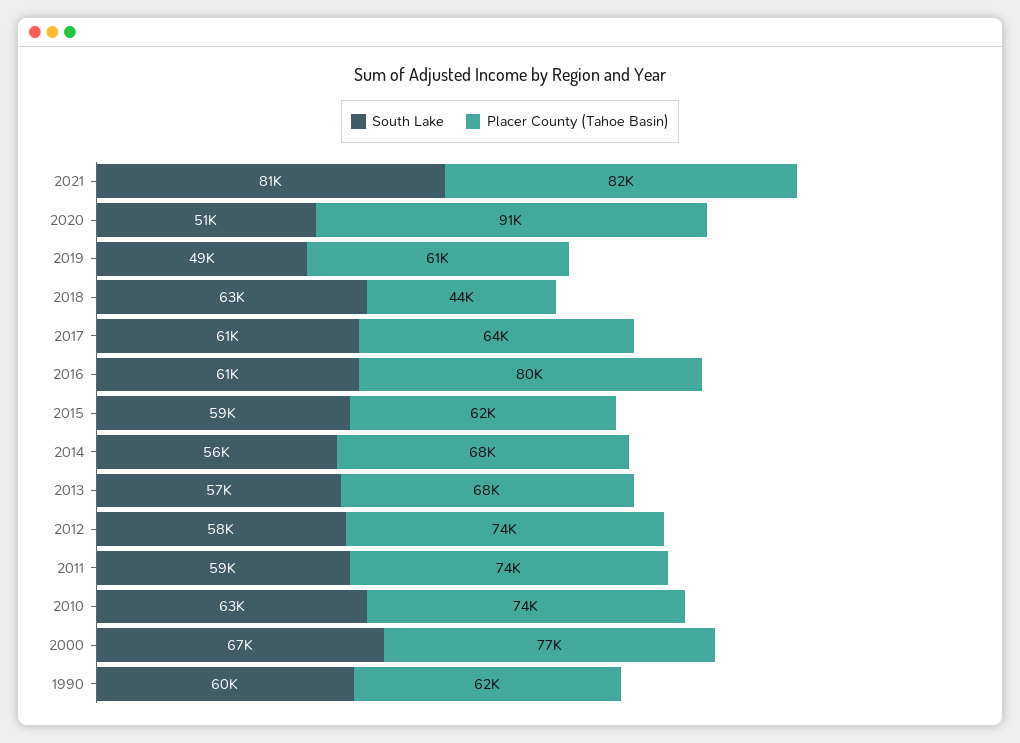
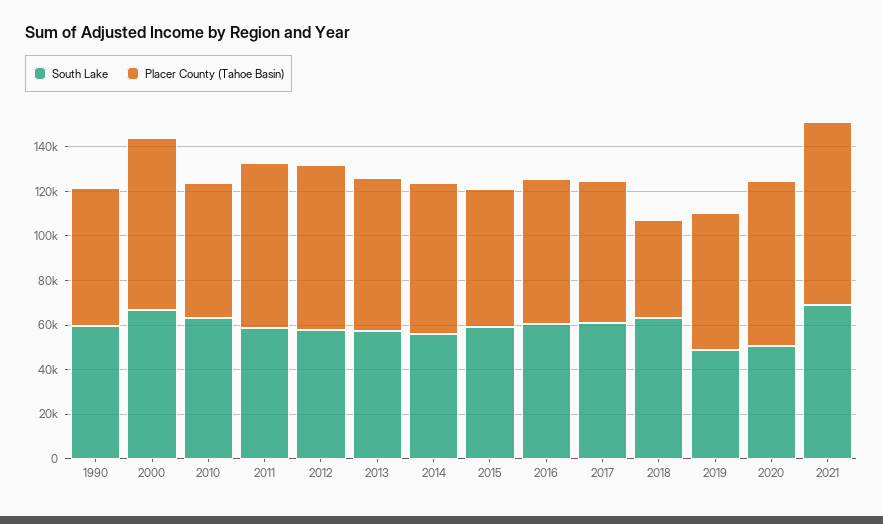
  {
    "South Lake": {
-     "2021": 81000,
+     "2021": 70000,
      "2020": 51000,
      "2019": 49000,
      "2018": 63000,
      "2017": 61000,
      "2016": 61000,
      "2015": 59000,
      "2014": 56000,
      "2013": 57000,
      "2012": 58000,
      "2011": 59000,
      "2010": 63000,
      "2000": 67000,
      "1990": 60000
    },
    "Placer County (Tahoe Basin)": {
      "2021": 82000,
-     "2020": 91000,
+     "2020": 75000,
      "2019": 61000,
      "2018": 44000,
      "2017": 64000,
-     "2016": 80000,
+     "2016": 65000,
      "2015": 62000,
      "2014": 68000,
      "2013": 68000,
      "2012": 74000,
      "2011": 74000,
-     "2010": 74000,
+     "2010": 60000,
      "2000": 77000,
      "1990": 62000
    }
  }

